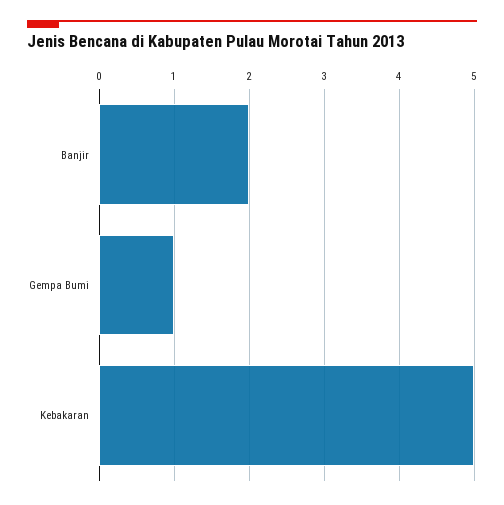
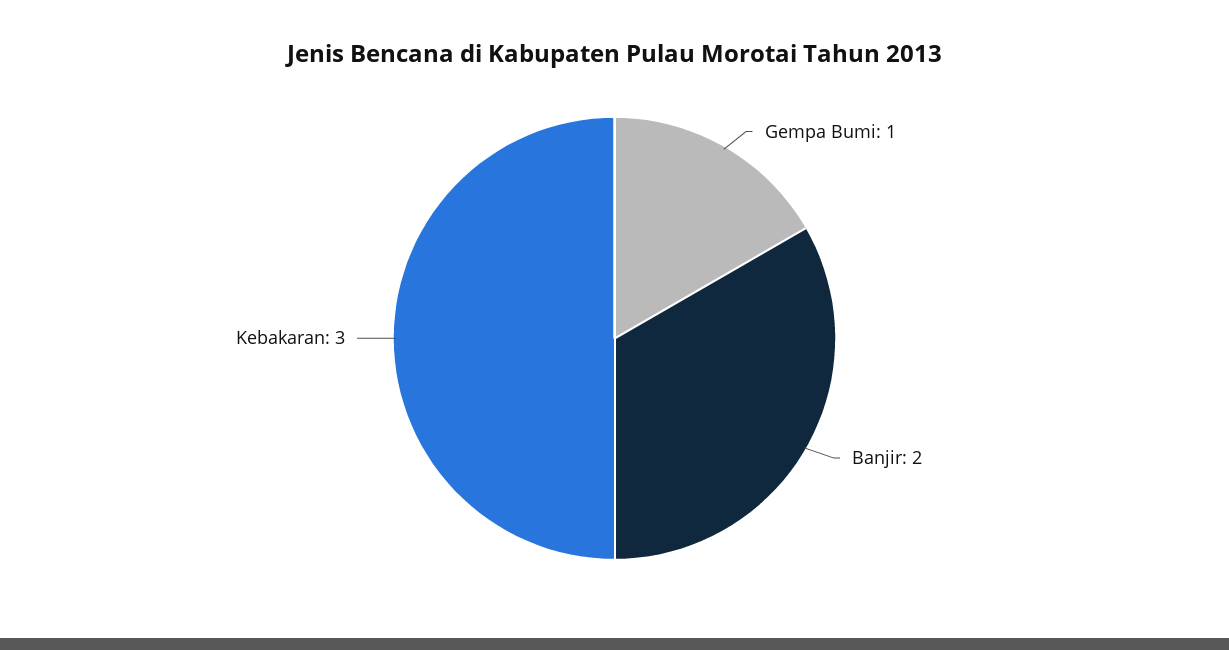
  {
    "Banjir": 2,
    "Gempa Bumi": 1,
-   "Kebakaran": 5
+   "Kebakaran": 3
  }

